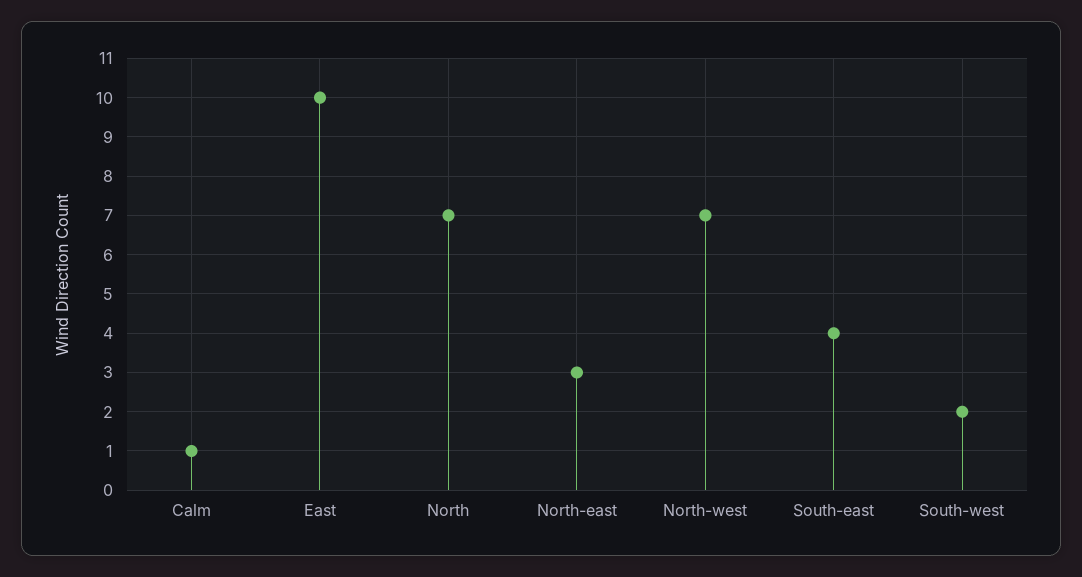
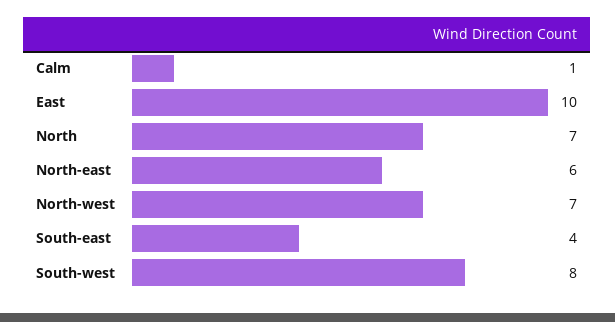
  {
    "Calm": 1,
    "East": 10,
    "North": 7,
-   "North-east": 3,
+   "North-east": 6,
    "North-west": 7,
    "South-east": 4,
-   "South-west": 2
+   "South-west": 8
  }

